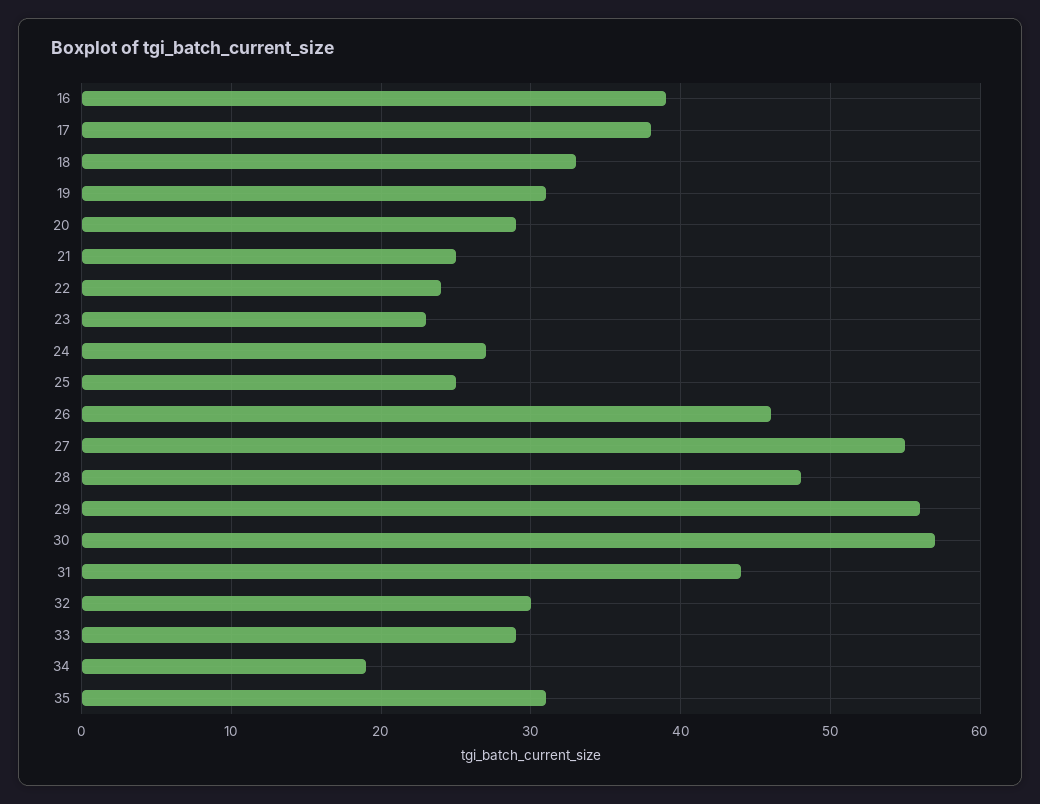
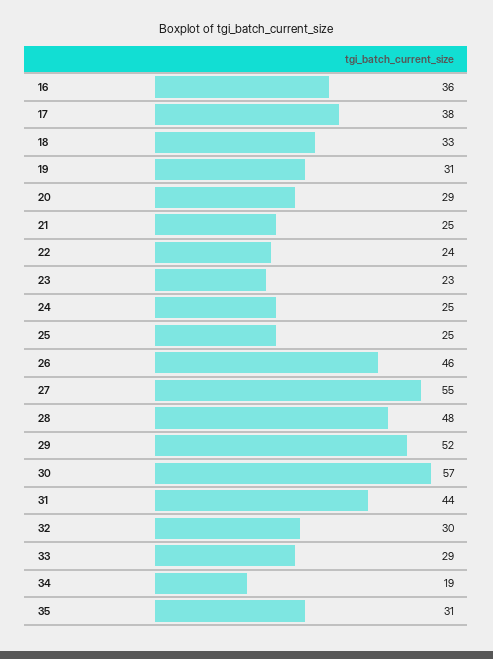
  {
-   "16": 39,
+   "16": 36,
    "17": 38,
    "18": 33,
    "19": 31,
    "20": 29,
    "21": 25,
    "22": 24,
    "23": 23,
-   "24": 27,
+   "24": 25,
    "25": 25,
    "26": 46,
    "27": 55,
    "28": 48,
-   "29": 56,
+   "29": 52,
    "30": 57,
    "31": 44,
    "32": 30,
    "33": 29,
    "34": 19,
    "35": 31
  }

